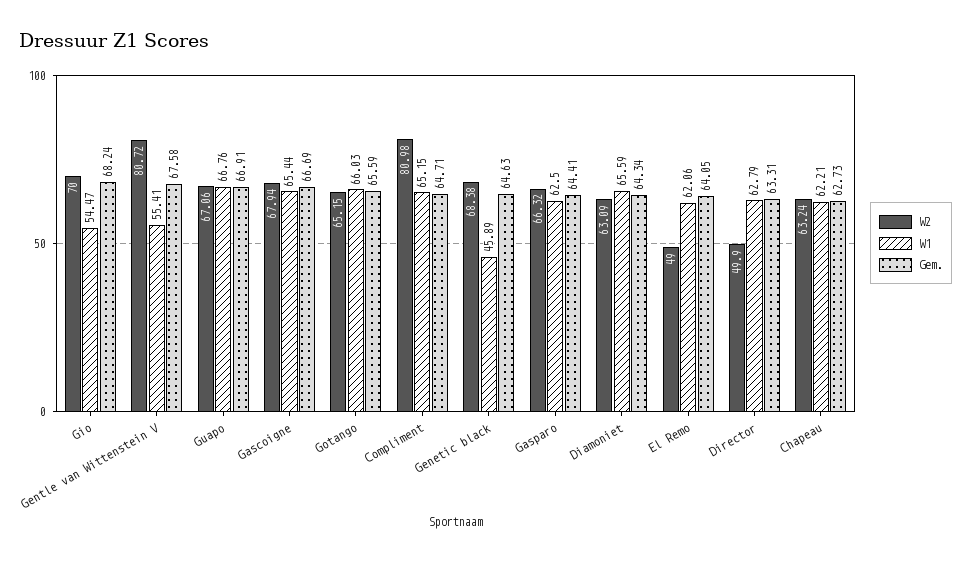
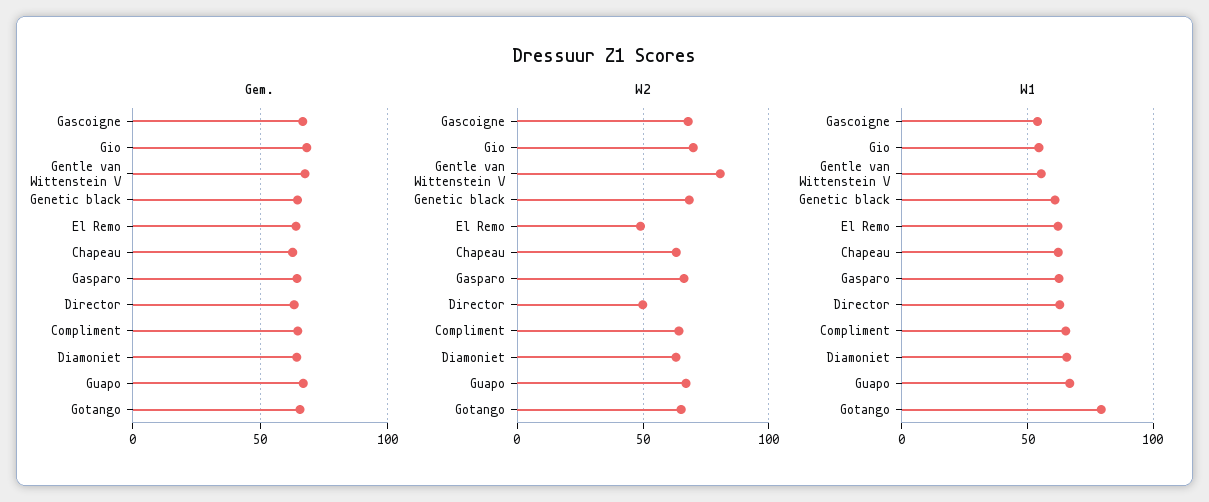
  {
    "W2": {
      "Gio": 70,
      "Gentle van Wittenstein V": 80.72,
      "Guapo": 67.06,
      "Gascoigne": 67.94,
      "Gotango": 65.15,
-     "Compliment": 80.98,
+     "Compliment": 65,
      "Genetic black": 68.38,
      "Gasparo": 66.32,
      "Diamoniet": 63.09,
      "El Remo": 49,
      "Director": 49.9,
      "Chapeau": 63.24
    },
    "W1": {
      "Gio": 54.47,
      "Gentle van Wittenstein V": 55.41,
      "Guapo": 66.76,
-     "Gascoigne": 65.44,
+     "Gascoigne": 55,
-     "Gotango": 66.03,
+     "Gotango": 80,
      "Compliment": 65.15,
-     "Genetic black": 45.89,
+     "Genetic black": 60,
      "Gasparo": 62.5,
      "Diamoniet": 65.59,
      "El Remo": 62.06,
      "Director": 62.79,
      "Chapeau": 62.21
    },
    "Gem.": {
      "Gio": 68.24,
      "Gentle van Wittenstein V": 67.58,
      "Guapo": 66.91,
      "Gascoigne": 66.69,
      "Gotango": 65.59,
      "Compliment": 64.71,
      "Genetic black": 64.63,
      "Gasparo": 64.41,
      "Diamoniet": 64.34,
      "El Remo": 64.05,
      "Director": 63.31,
      "Chapeau": 62.73
    }
  }

